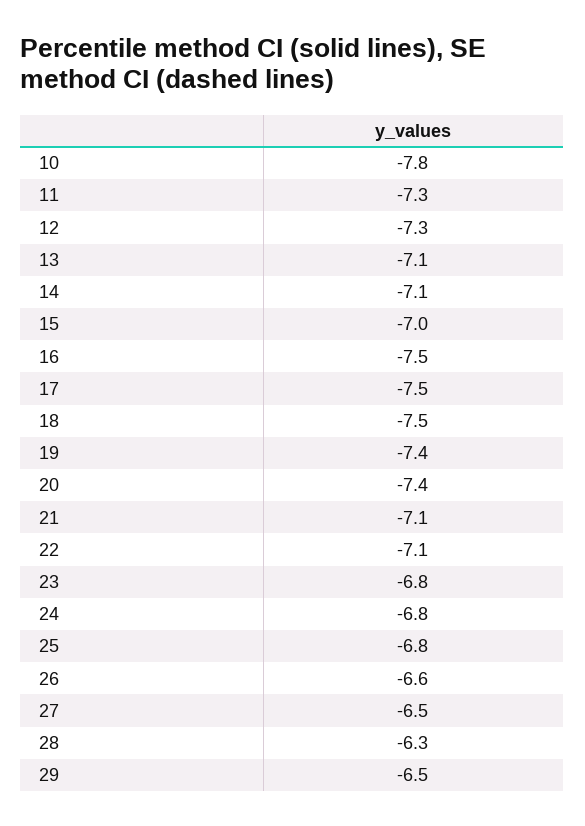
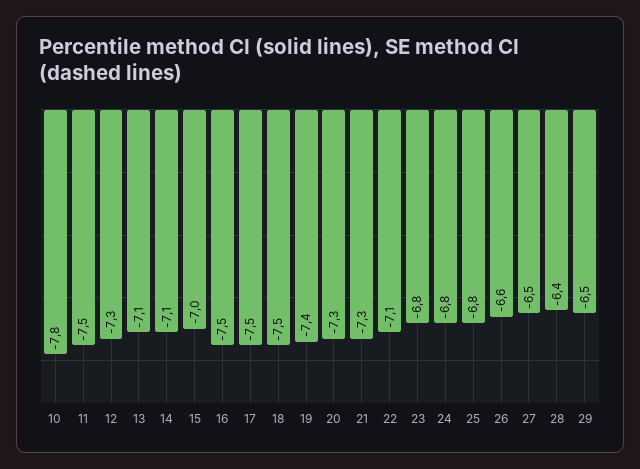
  {
    "10": -7.8,
-   "11": -7.3,
+   "11": -7.5,
    "12": -7.3,
    "13": -7.1,
    "14": -7.1,
    "15": -7,
    "16": -7.5,
    "17": -7.5,
    "18": -7.5,
    "19": -7.4,
-   "20": -7.4,
+   "20": -7.3,
-   "21": -7.1,
+   "21": -7.3,
    "22": -7.1,
    "23": -6.8,
    "24": -6.8,
    "25": -6.8,
    "26": -6.6,
    "27": -6.5,
-   "28": -6.3,
+   "28": -6.4,
    "29": -6.5
  }

